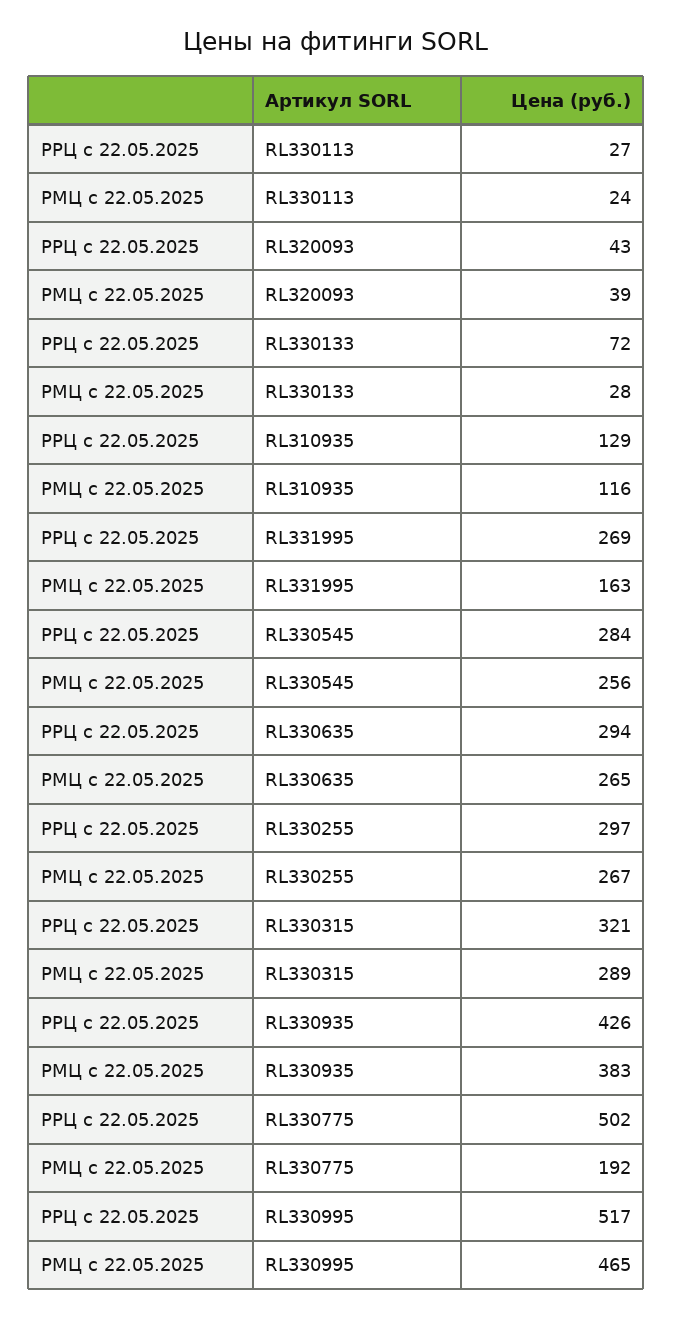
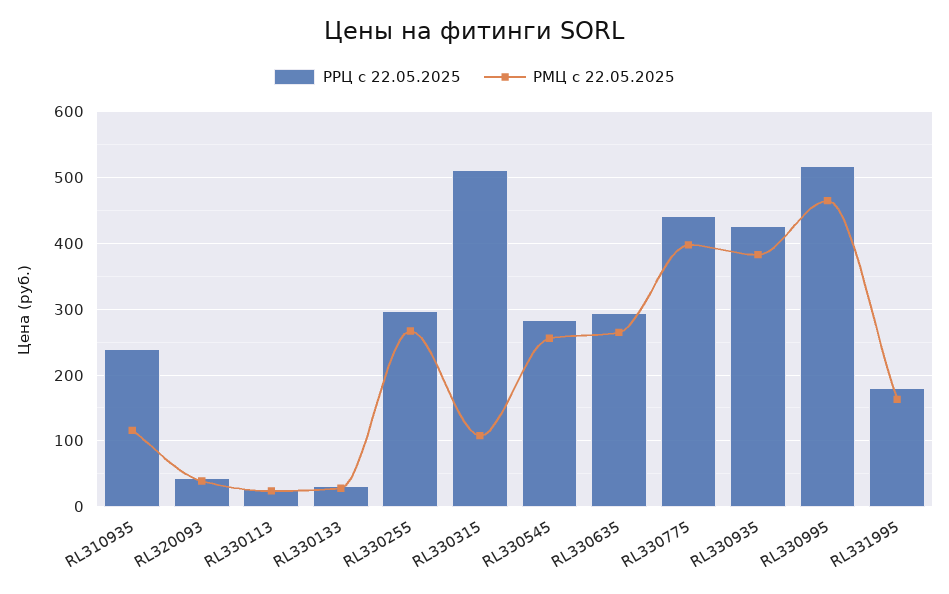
  {
    "РРЦ с 22.05.2025": {
      "RL330113": 27,
      "RL320093": 43,
-     "RL330133": 72,
+     "RL330133": 30,
-     "RL310935": 129,
+     "RL310935": 240,
-     "RL331995": 269,
+     "RL331995": 180,
      "RL330545": 284,
      "RL330635": 294,
      "RL330255": 297,
-     "RL330315": 321,
+     "RL330315": 510,
      "RL330935": 426,
-     "RL330775": 502,
+     "RL330775": 440,
      "RL330995": 517
    },
    "РМЦ с 22.05.2025": {
      "RL330113": 24,
      "RL320093": 39,
      "RL330133": 28,
      "RL310935": 116,
      "RL331995": 163,
      "RL330545": 256,
      "RL330635": 265,
      "RL330255": 267,
-     "RL330315": 289,
+     "RL330315": 110,
      "RL330935": 383,
-     "RL330775": 192,
+     "RL330775": 400,
      "RL330995": 465
    }
  }

